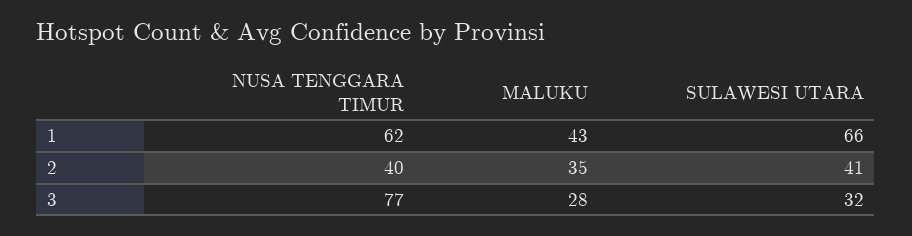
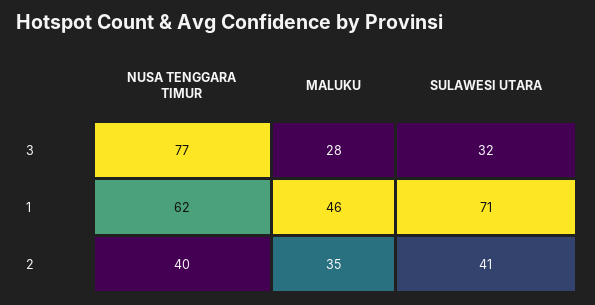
  {
    "NUSA TENGGARA TIMUR": {
      "1": 62,
      "2": 40,
      "3": 77
    },
    "MALUKU": {
-     "1": 43,
+     "1": 46,
      "2": 35,
      "3": 28
    },
    "SULAWESI UTARA": {
-     "1": 66,
+     "1": 71,
      "2": 41,
      "3": 32
    }
  }

